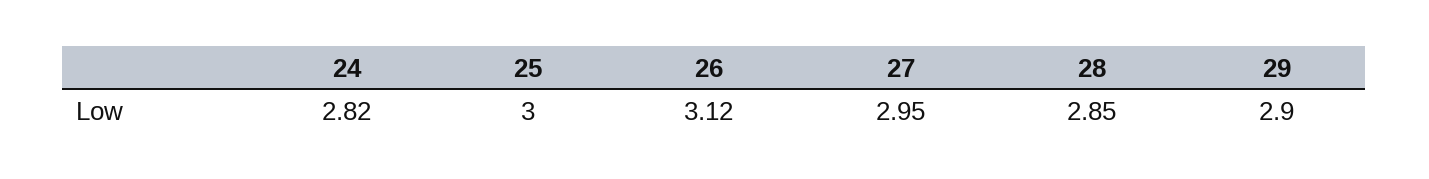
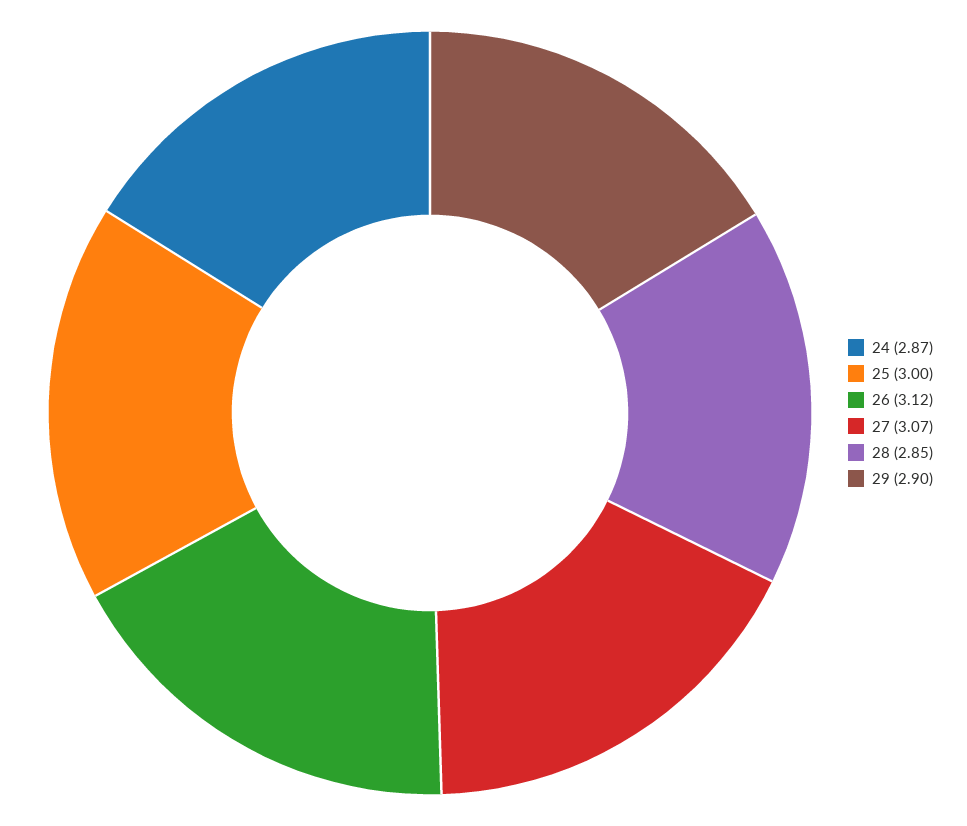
  {
-   "24": 2.82,
+   "24": 2.87,
    "25": 3,
    "26": 3.12,
-   "27": 2.95,
+   "27": 3.07,
    "28": 2.85,
    "29": 2.9
  }

